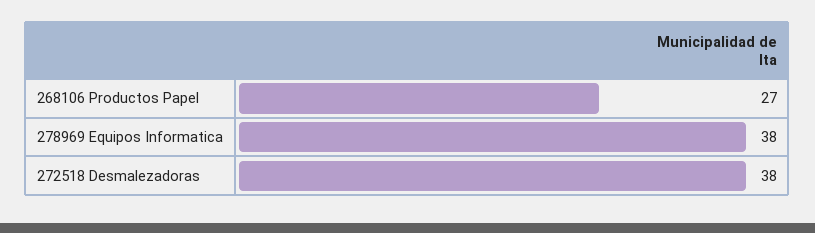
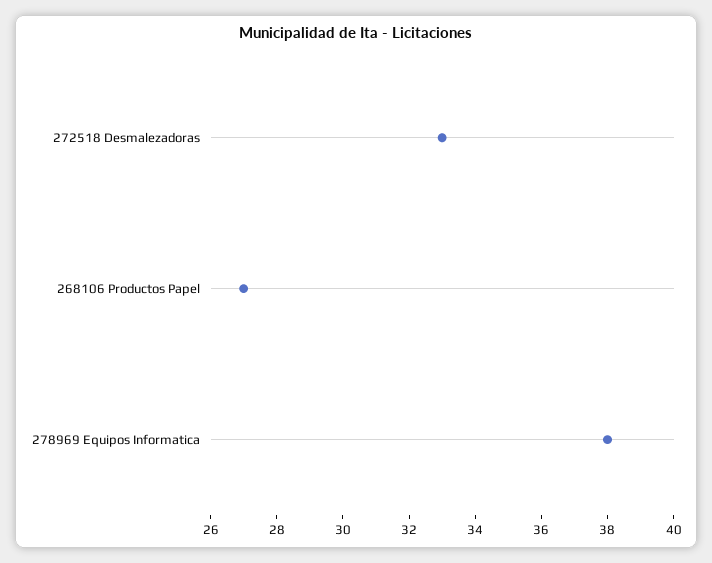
  {
    "268106 Productos Papel": 27,
    "278969 Equipos Informatica": 38,
-   "272518 Desmalezadoras": 38
+   "272518 Desmalezadoras": 33
  }

